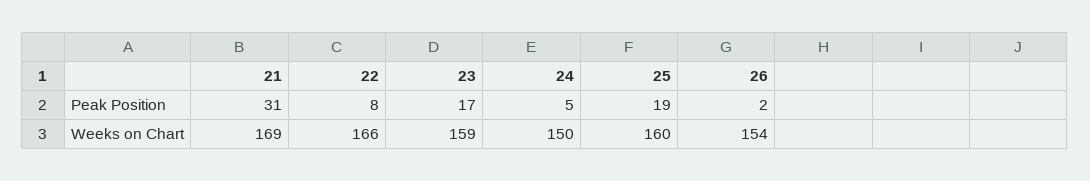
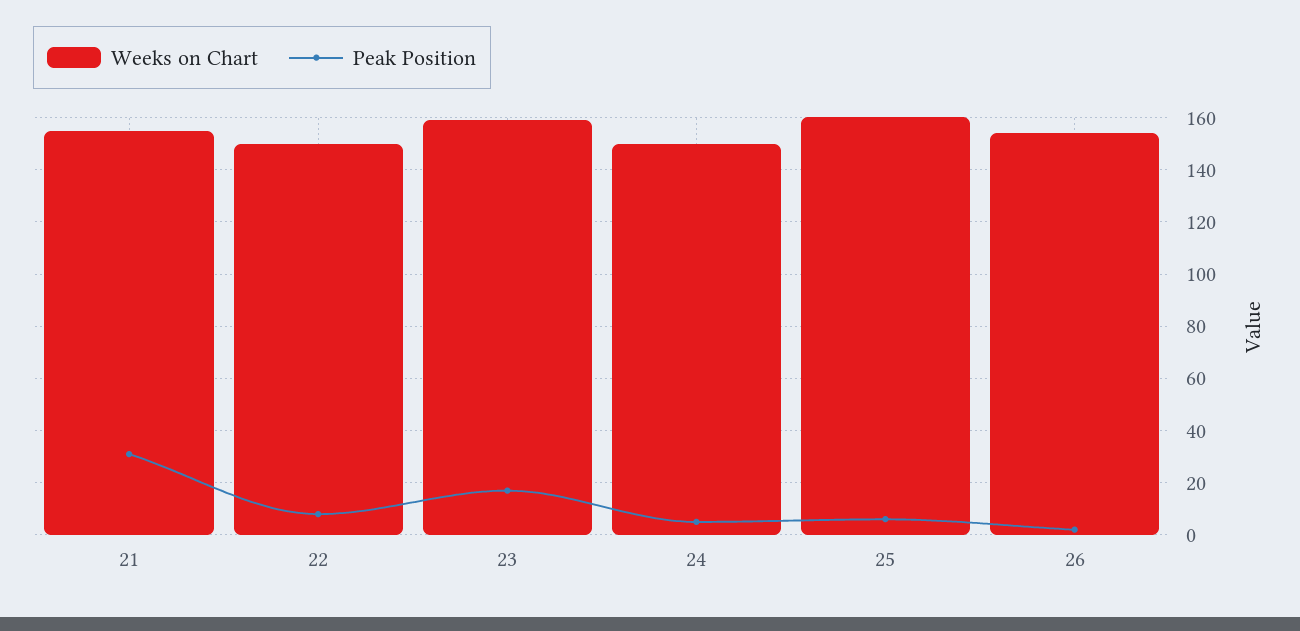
  {
    "Peak Position": {
      "21": 31,
      "22": 8,
      "23": 17,
      "24": 5,
-     "25": 19,
+     "25": 5,
      "26": 2
    },
    "Weeks on Chart": {
-     "21": 169,
+     "21": 155,
-     "22": 166,
+     "22": 150,
      "23": 159,
      "24": 150,
      "25": 160,
      "26": 154
    }
  }

